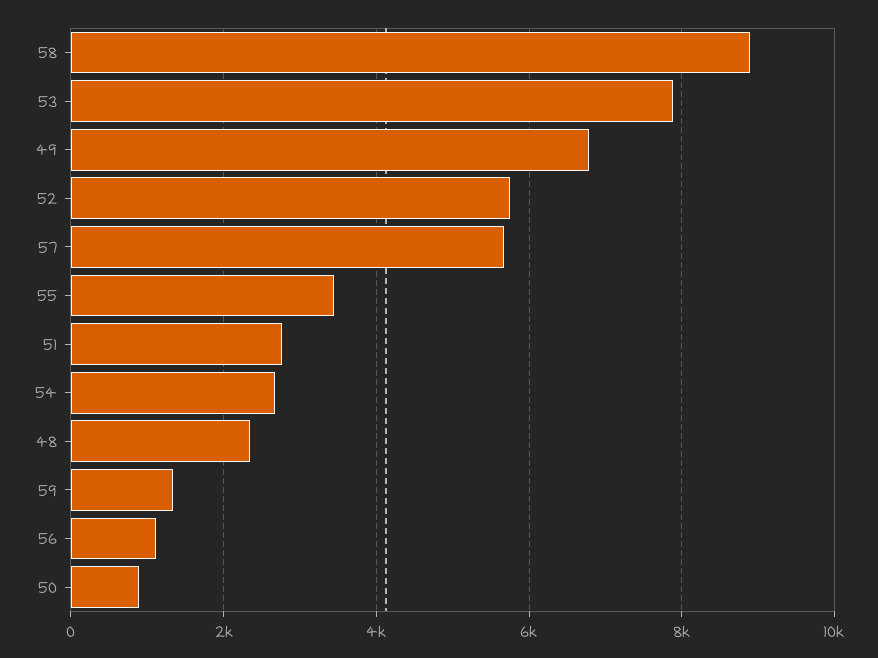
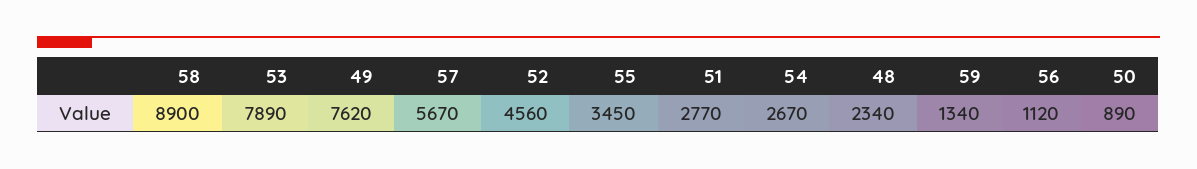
  {
    "58": 8900,
    "53": 7890,
-   "49": 6800,
+   "49": 7620,
-   "52": 5800,
+   "52": 4560,
    "57": 5670,
    "55": 3450,
    "51": 2770,
    "54": 2670,
    "48": 2340,
    "59": 1340,
    "56": 1120,
    "50": 890
  }

